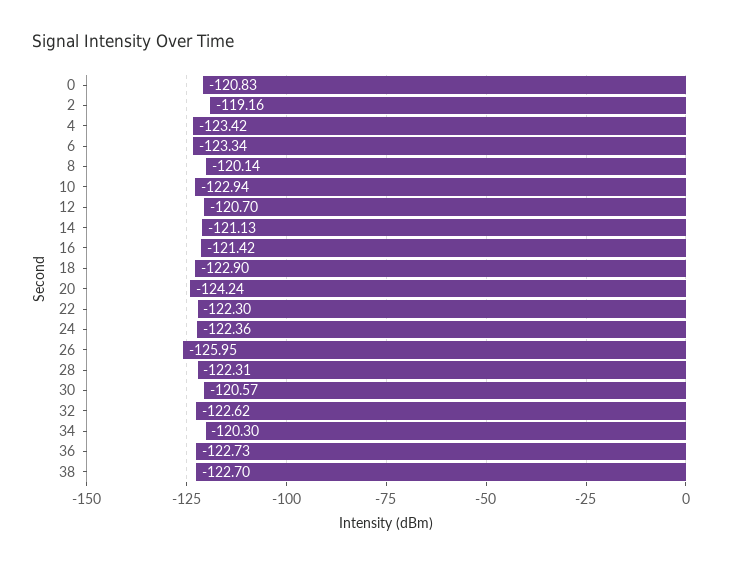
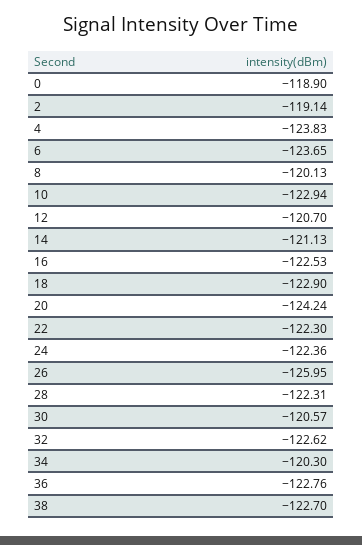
  {
-   "0": -120.83,
+   "0": -118.9,
-   "2": -119.16,
+   "2": -119.14,
-   "4": -123.42,
+   "4": -123.83,
-   "6": -123.34,
+   "6": -123.65,
-   "8": -120.14,
+   "8": -120.13,
    "10": -122.94,
    "12": -120.7,
    "14": -121.13,
-   "16": -121.42,
+   "16": -122.53,
    "18": -122.9,
    "20": -124.24,
    "22": -122.3,
    "24": -122.36,
    "26": -125.95,
    "28": -122.31,
    "30": -120.57,
    "32": -122.62,
    "34": -120.3,
-   "36": -122.73,
+   "36": -122.76,
    "38": -122.7
  }

